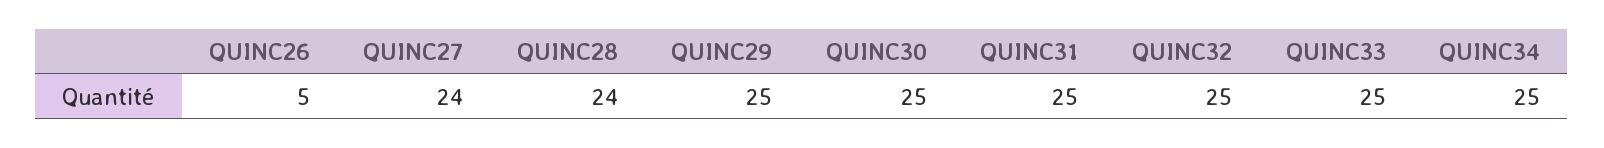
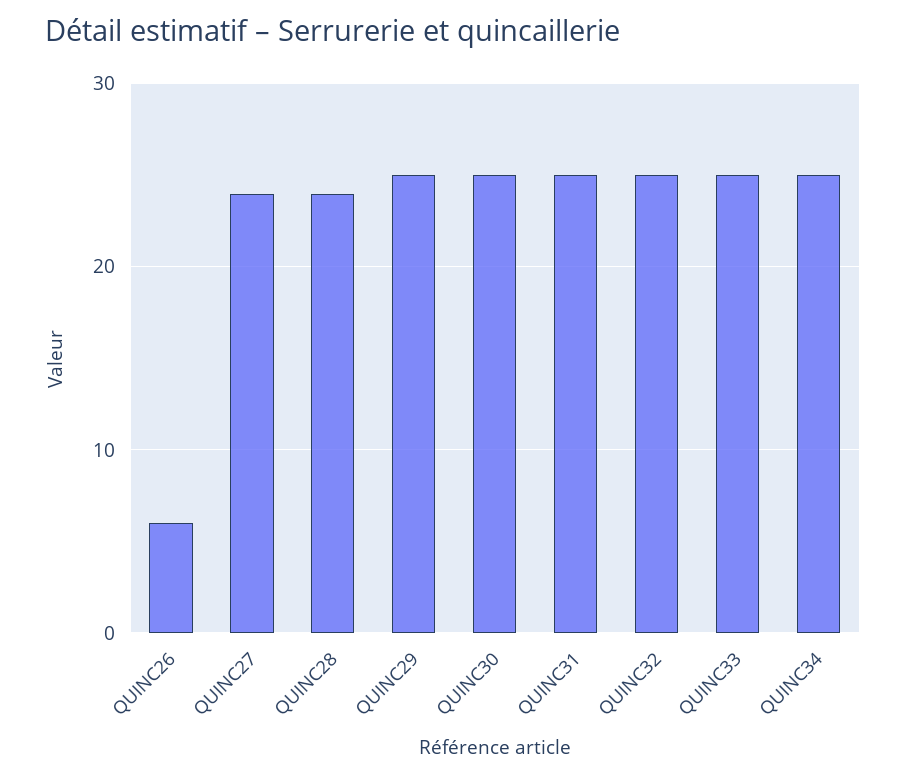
  {
-   "QUINC26": 5,
+   "QUINC26": 6,
    "QUINC27": 24,
    "QUINC28": 24,
    "QUINC29": 25,
    "QUINC30": 25,
    "QUINC31": 25,
    "QUINC32": 25,
    "QUINC33": 25,
    "QUINC34": 25
  }

